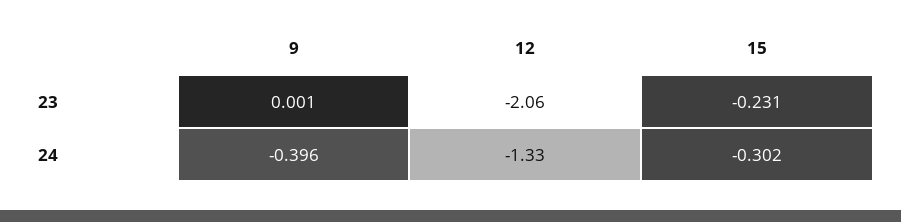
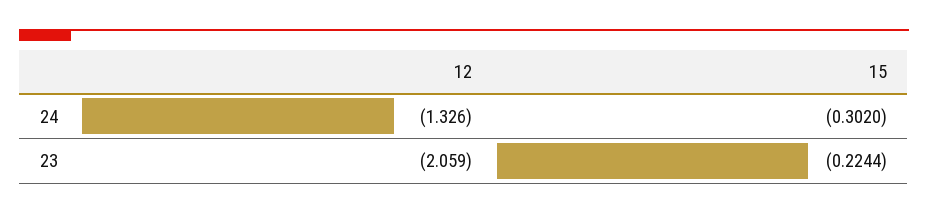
  {
-   "9": {
-     "23": 0.001,
-     "24": -0.396
-   },
    "12": {
      "23": -2.059,
      "24": -1.326
    },
    "15": {
-     "23": -0.231,
+     "23": -0.2244,
      "24": -0.302
    }
  }

